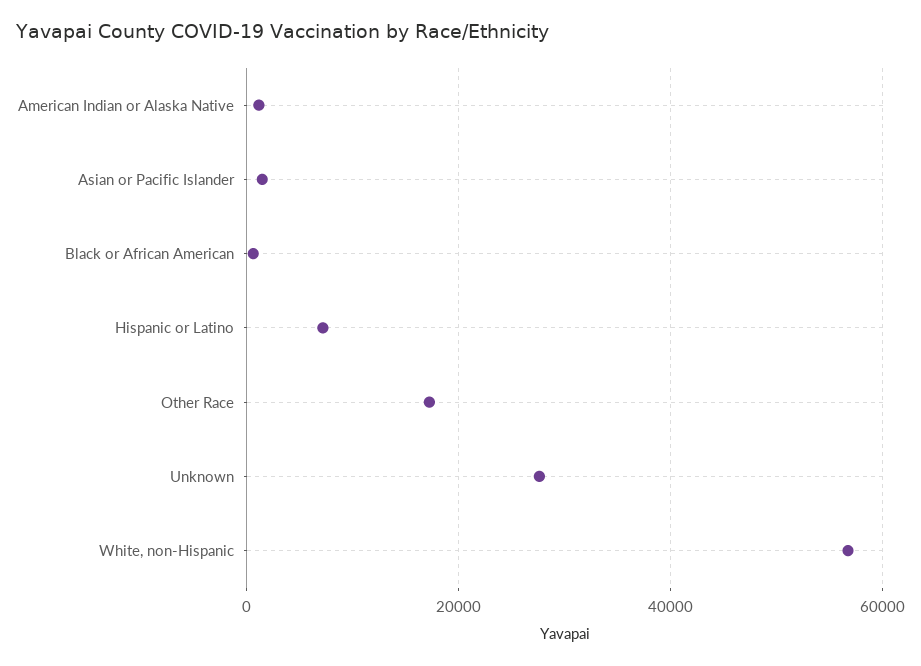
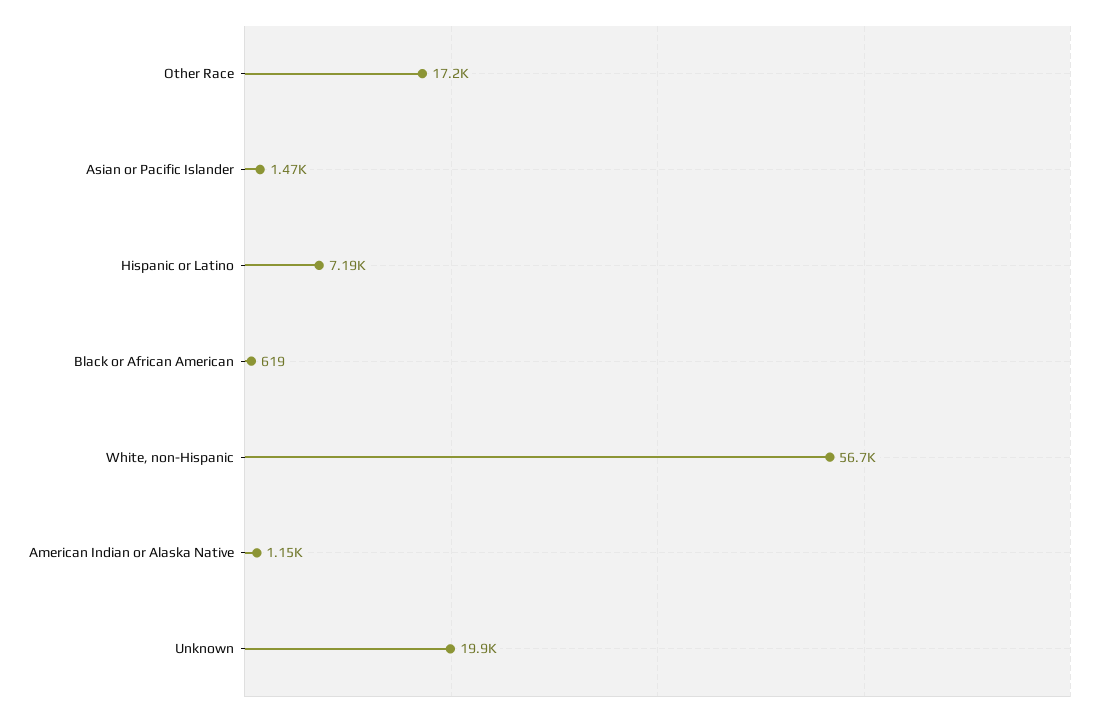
  {
    "American Indian or Alaska Native": 1150,
    "Asian or Pacific Islander": 1470,
    "Black or African American": 619,
    "Hispanic or Latino": 7190,
    "Other Race": 17200,
-   "Unknown": 28000,
+   "Unknown": 19900,
    "White, non-Hispanic": 56700
  }

